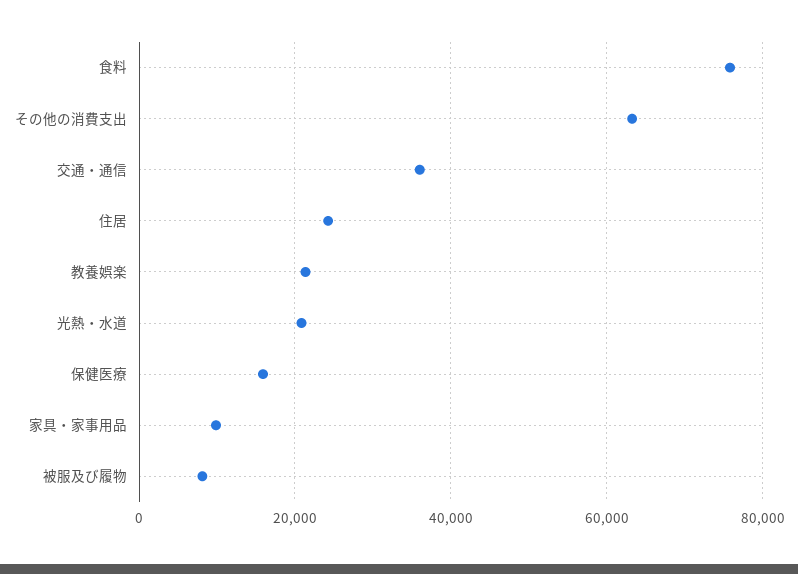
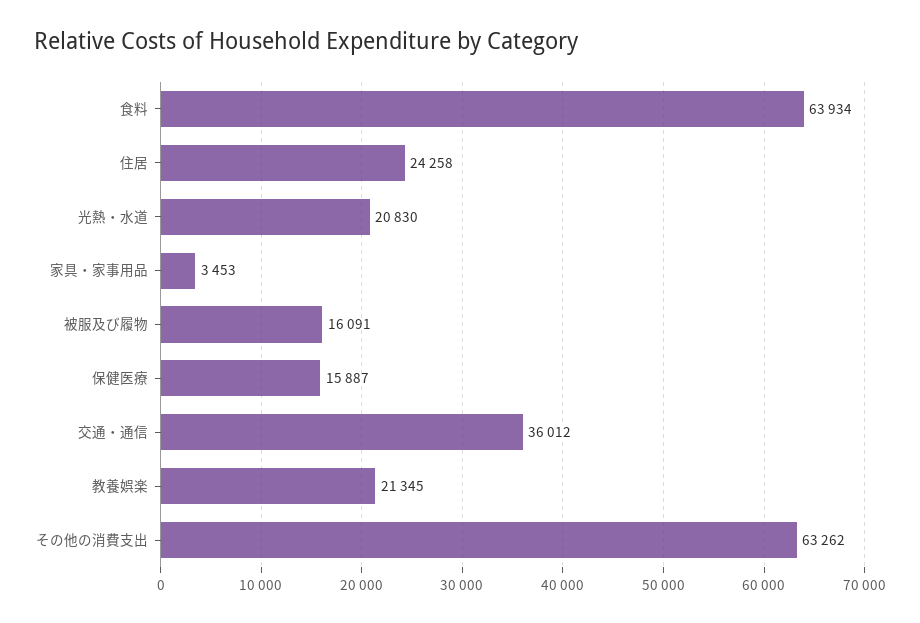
  {
-   "食料": 76000,
+   "食料": 63934,
    "その他の消費支出": 63262,
    "交通・通信": 36012,
    "住居": 24258,
    "教養娯楽": 21345,
    "光熱・水道": 20830,
    "保健医療": 15887,
-   "家具・家事用品": 10000,
+   "家具・家事用品": 3453,
-   "被服及び履物": 8000
+   "被服及び履物": 16091
  }

